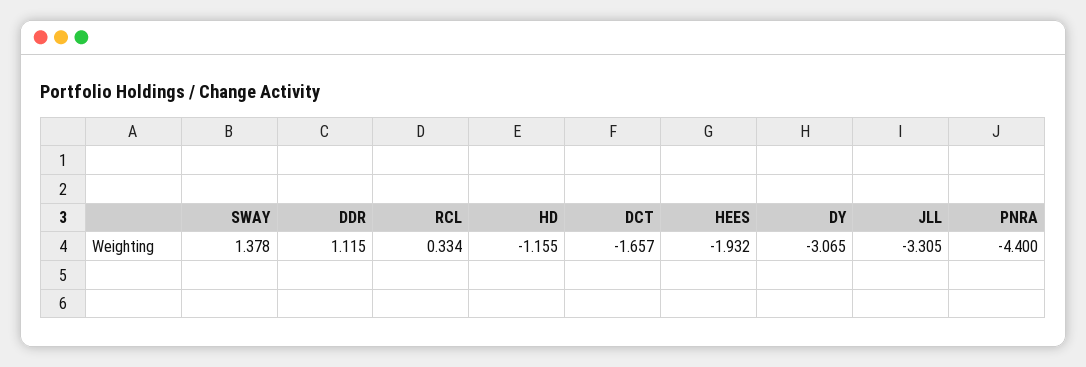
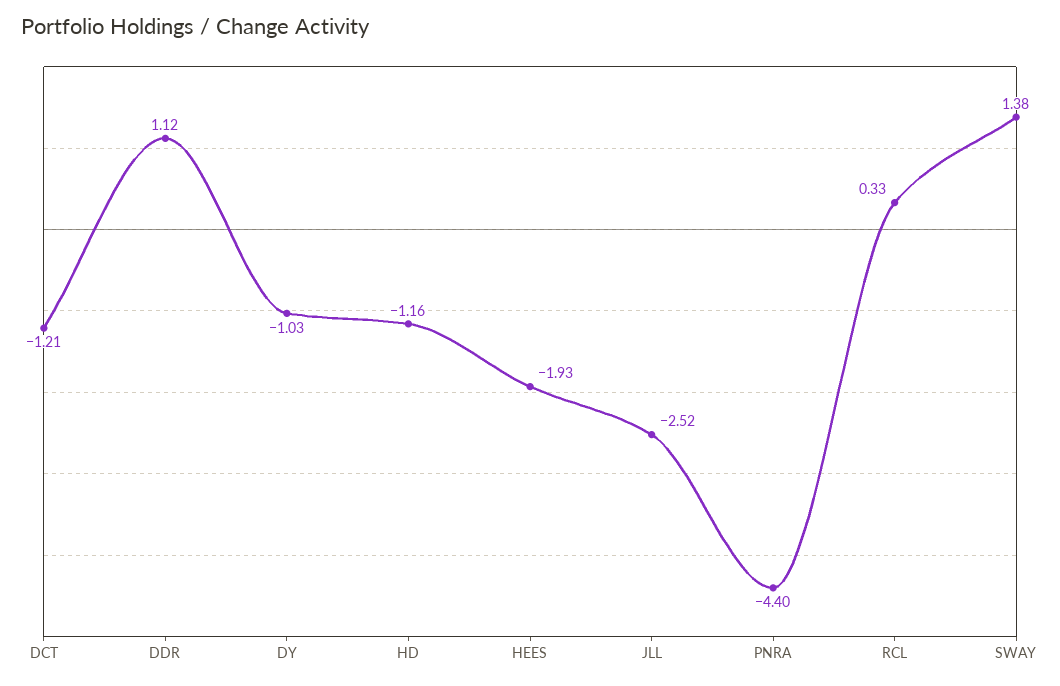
  {
    "SWAY": 1.378,
    "DDR": 1.115,
    "RCL": 0.334,
    "HD": -1.155,
-   "DCT": -1.657,
+   "DCT": -1.21,
    "HEES": -1.932,
-   "DY": -3.065,
+   "DY": -1.03,
-   "JLL": -3.305,
+   "JLL": -2.52,
    "PNRA": -4.4
  }

